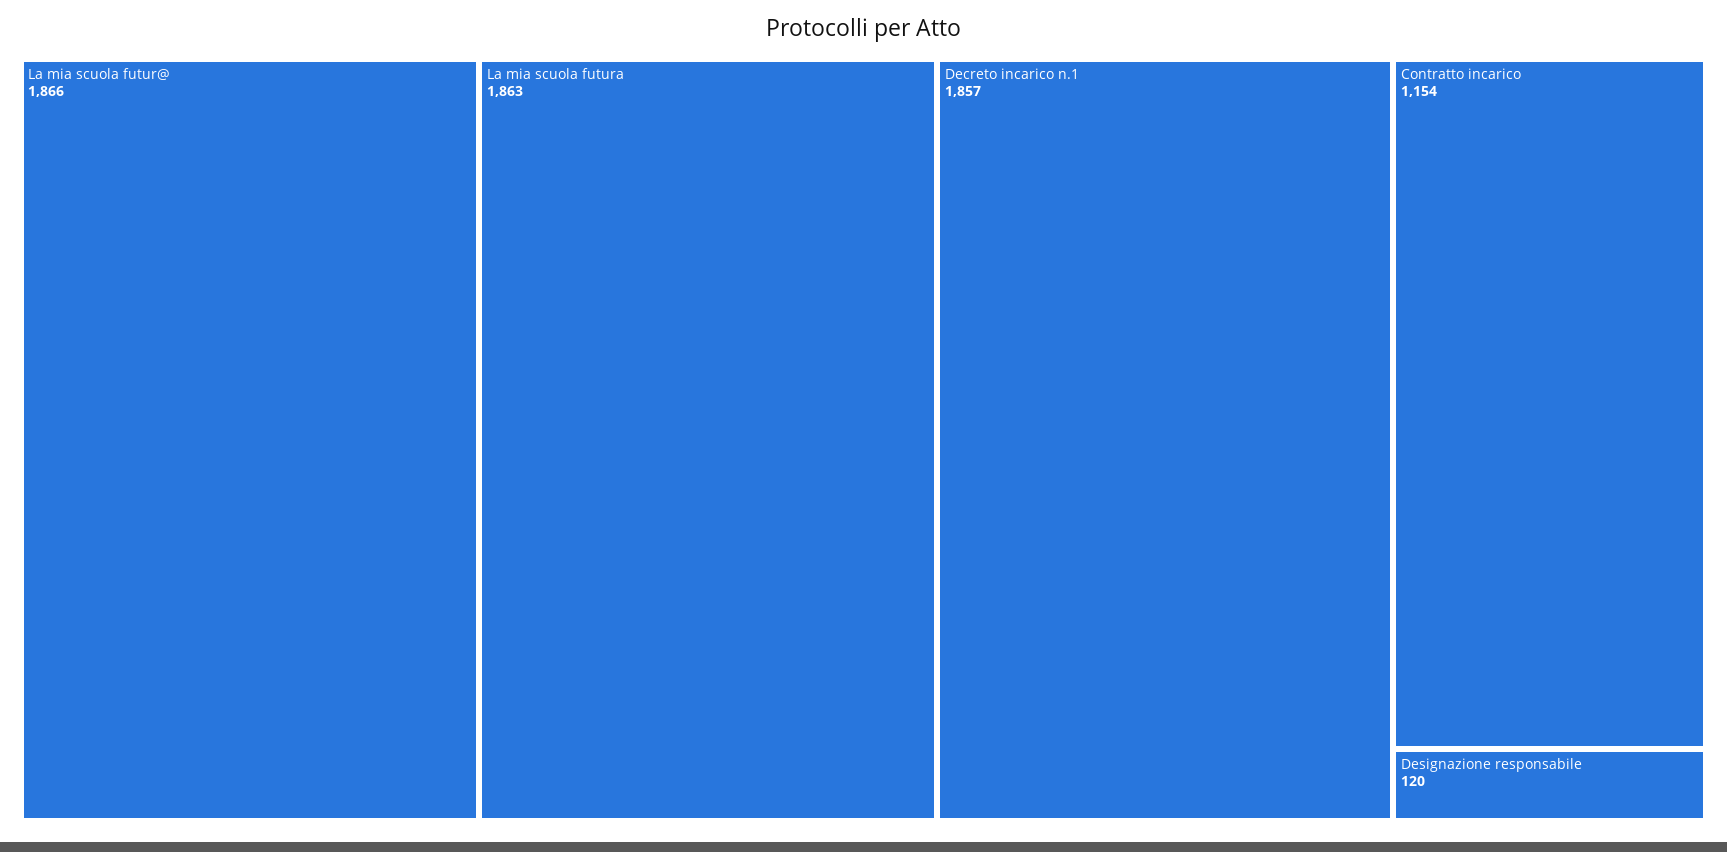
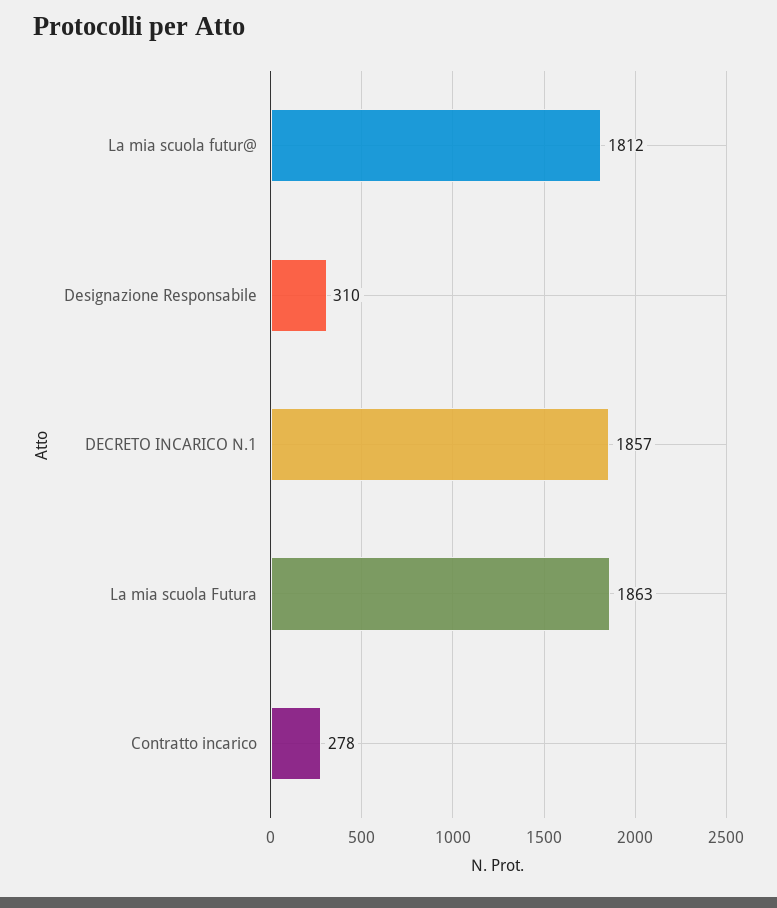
  {
-   "La mia scuola futur@": 1866,
+   "La mia scuola futur@": 1812,
    "La mia scuola futura": 1863,
    "Decreto incarico n.1": 1857,
-   "Contratto incarico": 1154,
+   "Contratto incarico": 278,
-   "Designazione responsabile": 120
+   "Designazione responsabile": 310
  }

